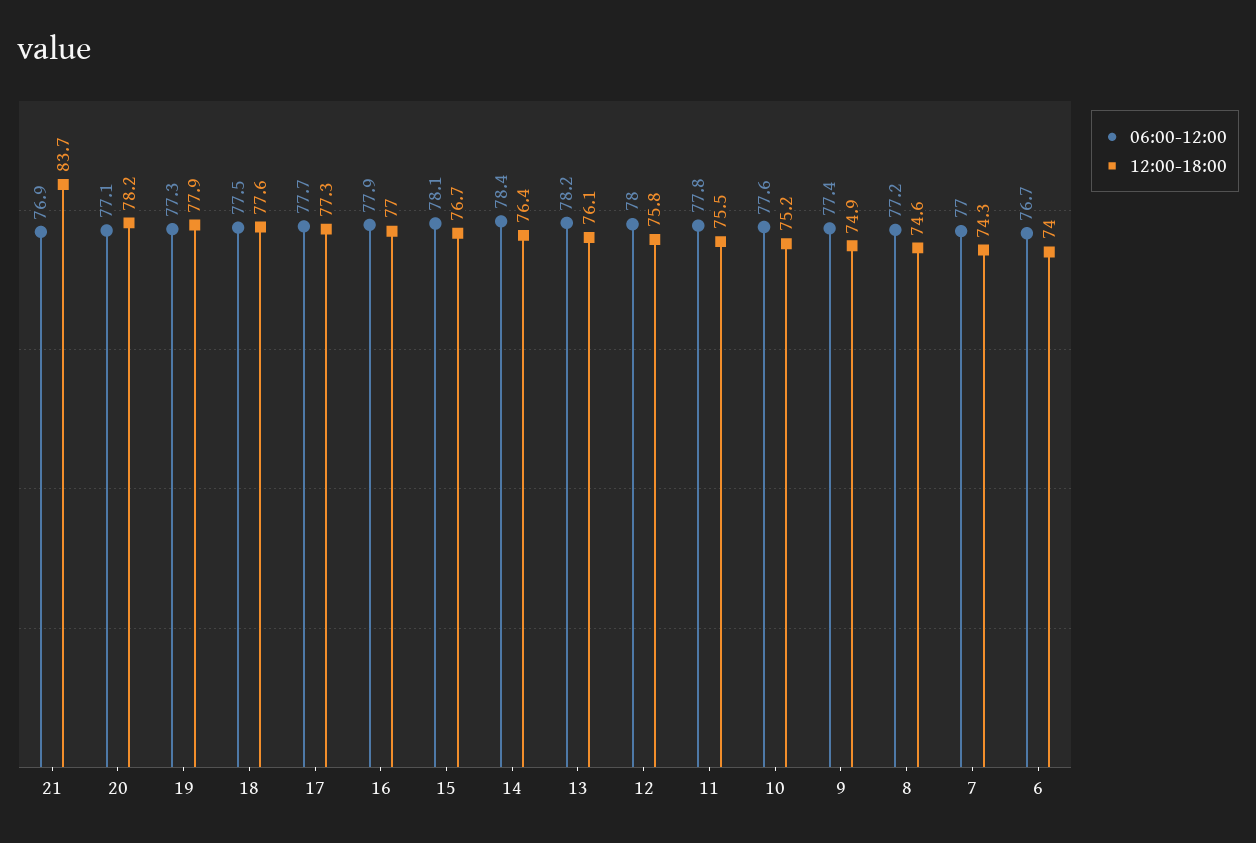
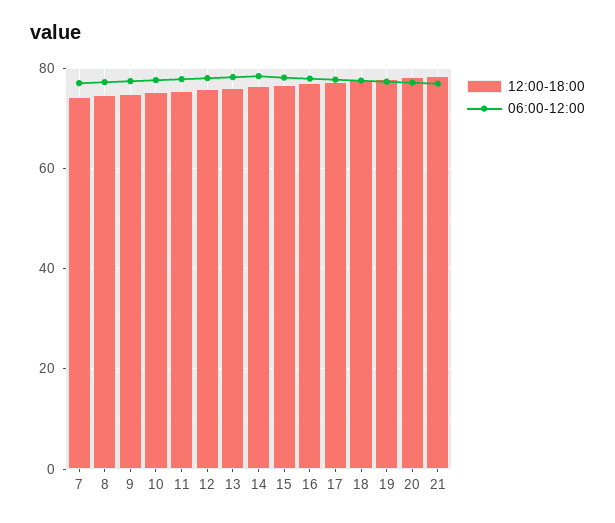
  {
    "06:00-12:00": {
      "21": 76.9,
      "20": 77.1,
      "19": 77.3,
      "18": 77.5,
      "17": 77.7,
      "16": 77.9,
      "15": 78.1,
      "14": 78.4,
      "13": 78.2,
      "12": 78,
      "11": 77.8,
      "10": 77.6,
      "9": 77.4,
      "8": 77.2,
-     "7": 77,
+     "7": 77
-     "6": 76.7
    },
    "12:00-18:00": {
-     "21": 83.7,
+     "21": 78,
      "20": 78.2,
      "19": 77.9,
      "18": 77.6,
      "17": 77.3,
      "16": 77,
      "15": 76.7,
      "14": 76.4,
      "13": 76.1,
      "12": 75.8,
      "11": 75.5,
      "10": 75.2,
      "9": 74.9,
      "8": 74.6,
-     "7": 74.3,
+     "7": 74.3
-     "6": 74
    }
  }

